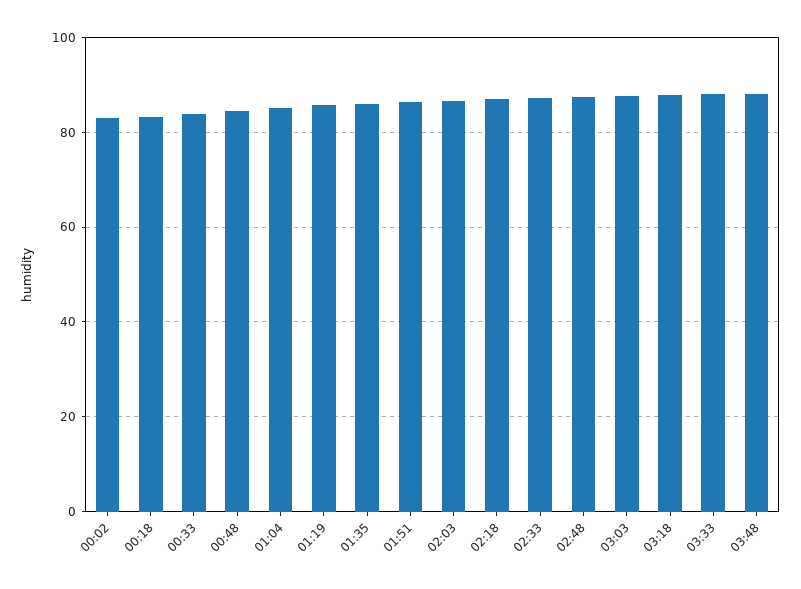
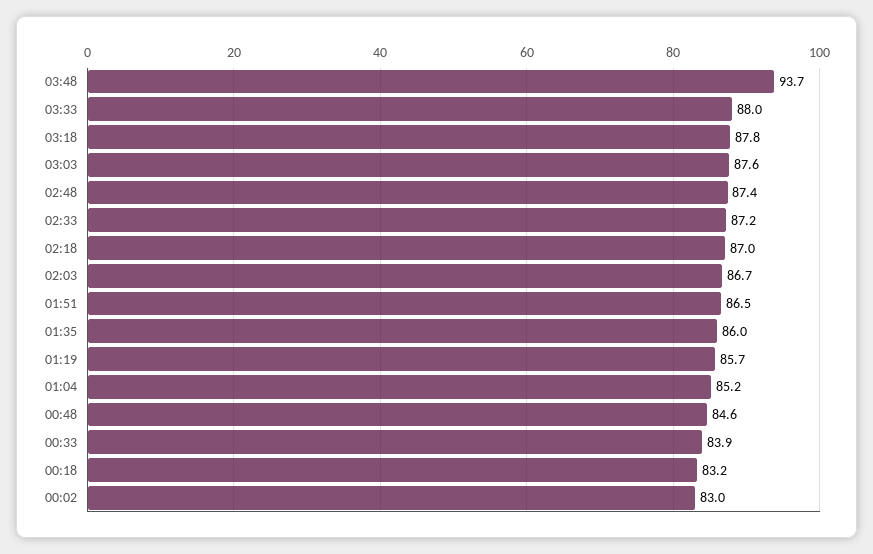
  {
    "00:02": 83,
    "00:18": 83.2,
    "00:33": 83.9,
    "00:48": 84.6,
    "01:04": 85.2,
    "01:19": 85.7,
    "01:35": 86,
    "01:51": 86.5,
    "02:03": 86.7,
    "02:18": 87,
    "02:33": 87.2,
    "02:48": 87.4,
    "03:03": 87.6,
    "03:18": 87.8,
    "03:33": 88,
-   "03:48": 88
+   "03:48": 93.7
  }

